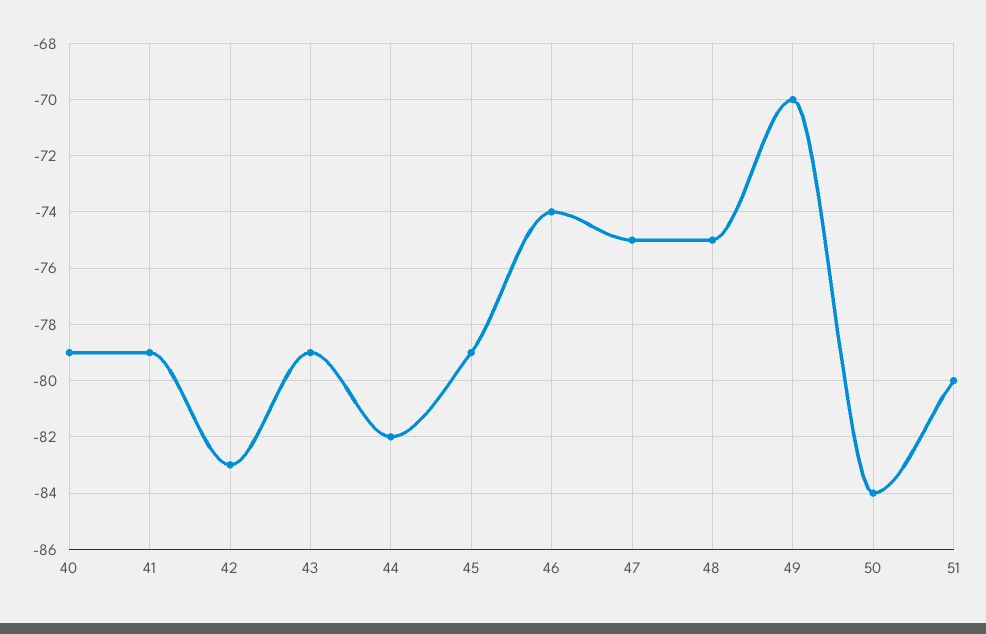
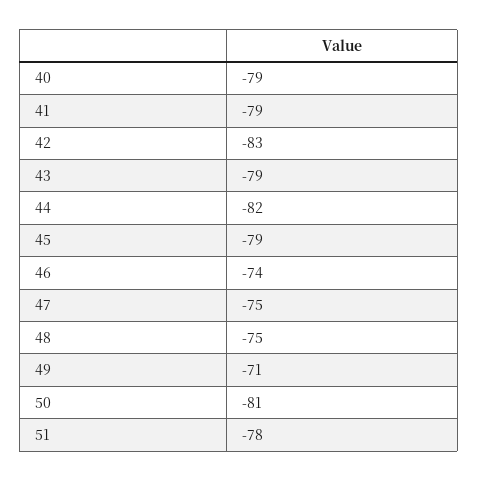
  {
    "40": -79,
    "41": -79,
    "42": -83,
    "43": -79,
    "44": -82,
    "45": -79,
    "46": -74,
    "47": -75,
    "48": -75,
-   "49": -70,
+   "49": -71,
-   "50": -84,
+   "50": -81,
-   "51": -80
+   "51": -78
  }

